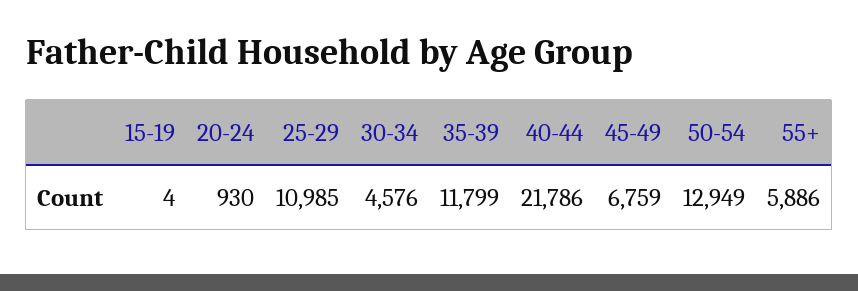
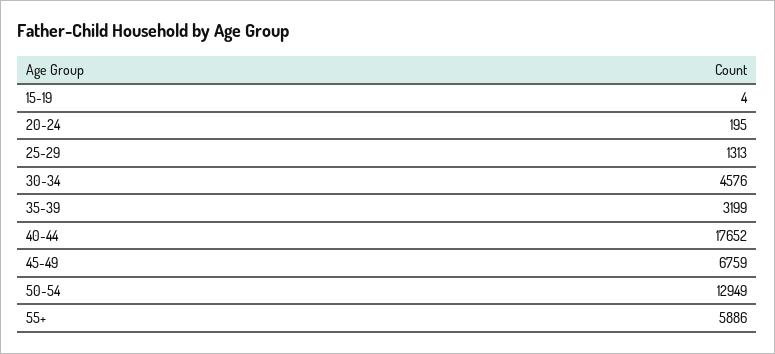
  {
    "15-19": 4,
-   "20-24": 930,
+   "20-24": 195,
-   "25-29": 10985,
+   "25-29": 1313,
    "30-34": 4576,
-   "35-39": 11799,
+   "35-39": 3199,
-   "40-44": 21786,
+   "40-44": 17652,
    "45-49": 6759,
    "50-54": 12949,
    "55+": 5886
  }

